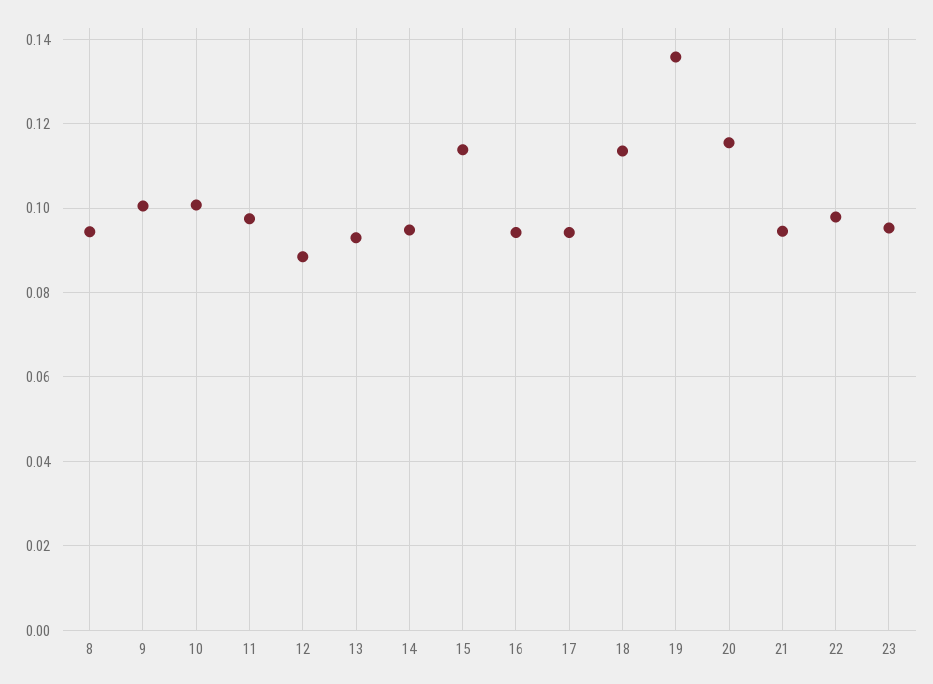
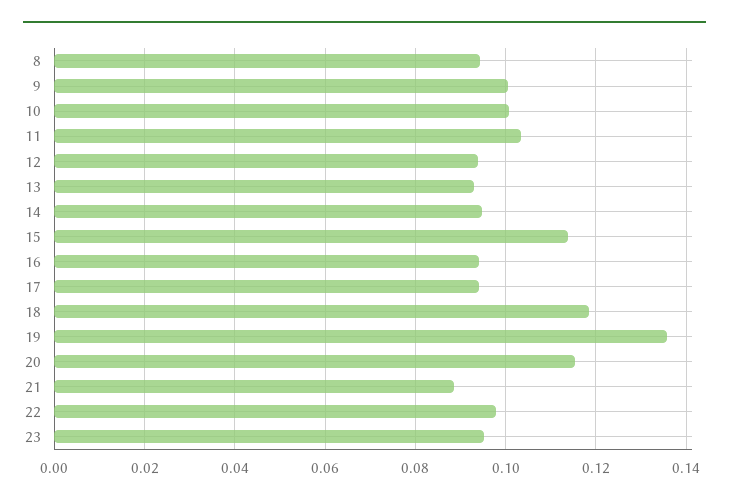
  {
    "8": 0.094,
    "9": 0.1,
    "10": 0.1,
-   "11": 0.098,
+   "11": 0.104,
-   "12": 0.088,
+   "12": 0.094,
    "13": 0.094,
    "14": 0.094,
    "15": 0.114,
    "16": 0.094,
    "17": 0.094,
-   "18": 0.114,
+   "18": 0.118,
    "19": 0.136,
    "20": 0.116,
-   "21": 0.094,
+   "21": 0.088,
    "22": 0.098,
    "23": 0.096
  }

